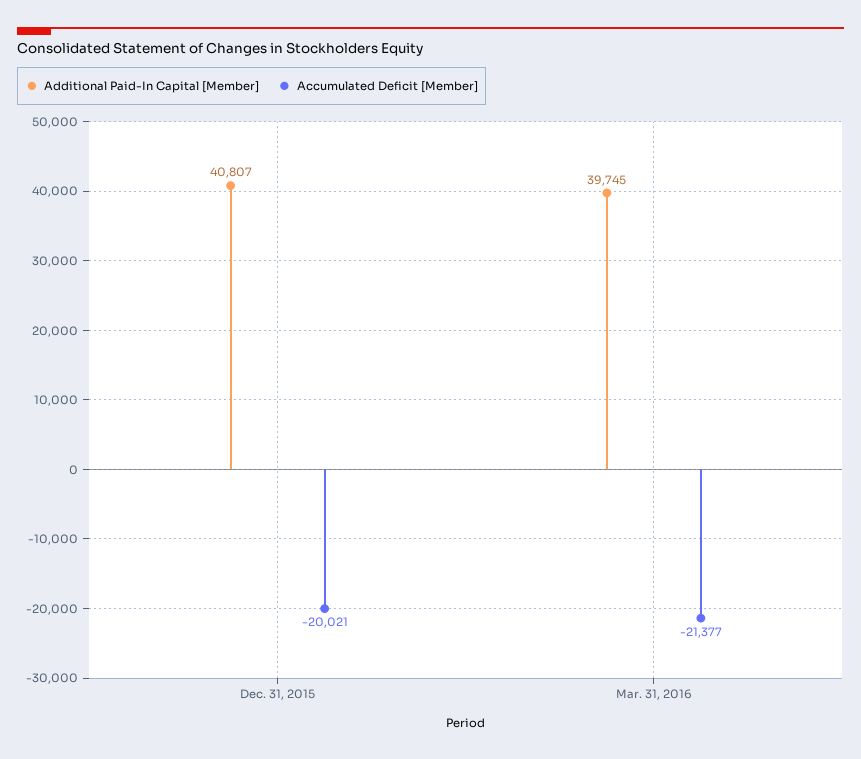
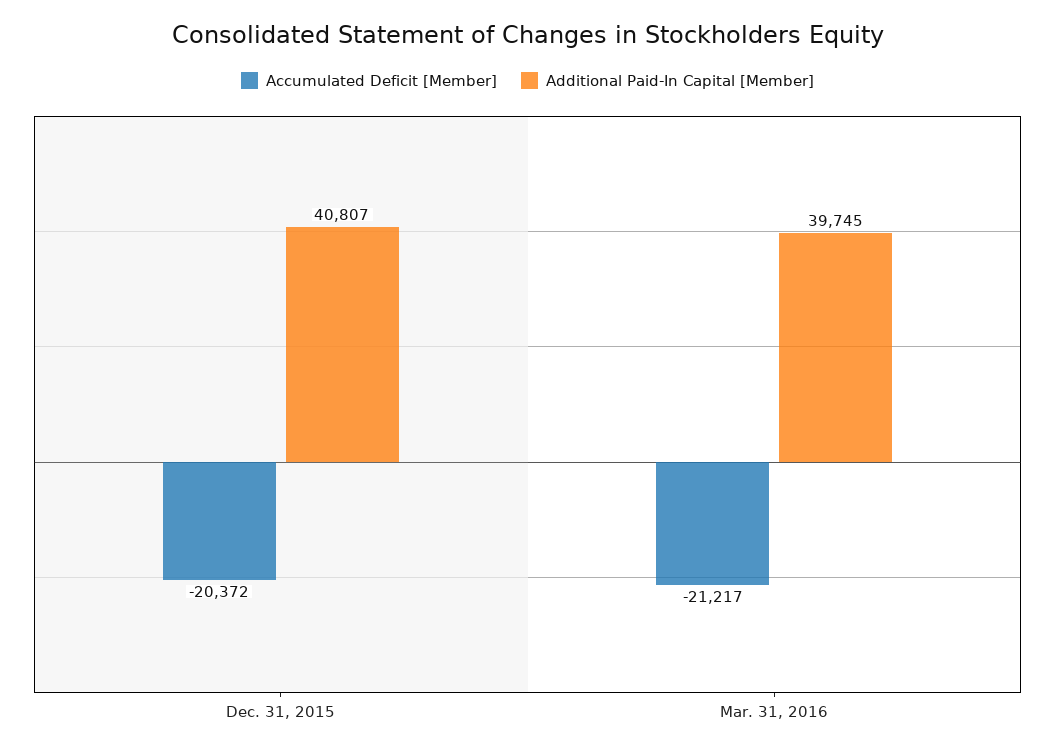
  {
    "Additional Paid-In Capital [Member]": {
      "Dec. 31, 2015": 40807,
      "Mar. 31, 2016": 39745
    },
    "Accumulated Deficit [Member]": {
-     "Dec. 31, 2015": -20021,
+     "Dec. 31, 2015": -20372,
-     "Mar. 31, 2016": -21377
+     "Mar. 31, 2016": -21217
    }
  }

